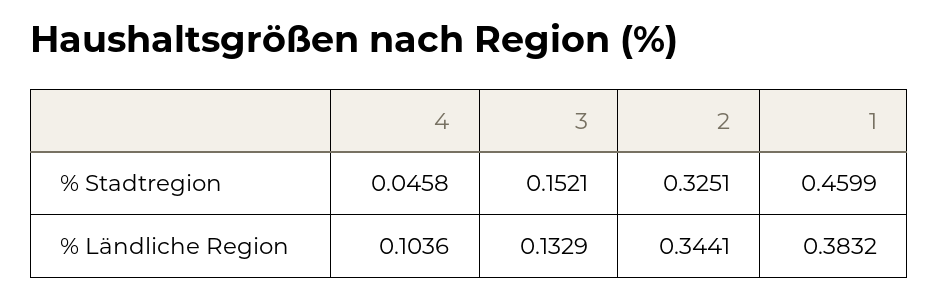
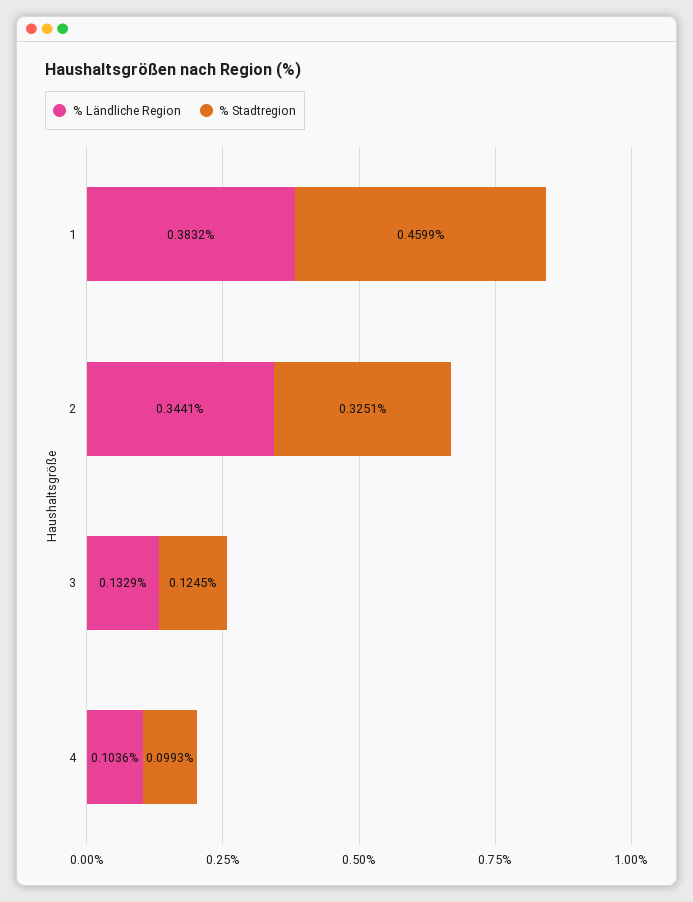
  {
    "% Stadtregion": {
-     "4": 0.0458,
+     "4": 0.0993,
-     "3": 0.1521,
+     "3": 0.1245,
      "2": 0.3251,
      "1": 0.4599
    },
    "% Ländliche Region": {
      "4": 0.1036,
      "3": 0.1329,
      "2": 0.3441,
      "1": 0.3832
    }
  }

